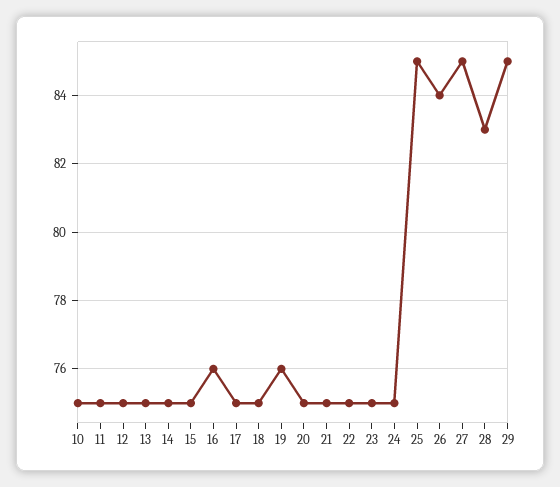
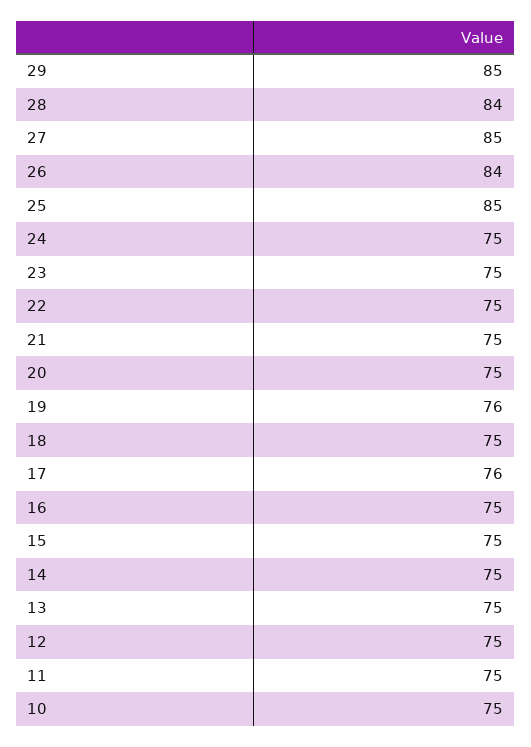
  {
    "10": 75,
    "11": 75,
    "12": 75,
    "13": 75,
    "14": 75,
    "15": 75,
-   "16": 76,
+   "16": 75,
-   "17": 75,
+   "17": 76,
    "18": 75,
    "19": 76,
    "20": 75,
    "21": 75,
    "22": 75,
    "23": 75,
    "24": 75,
    "25": 85,
    "26": 84,
    "27": 85,
-   "28": 83,
+   "28": 84,
    "29": 85
  }

